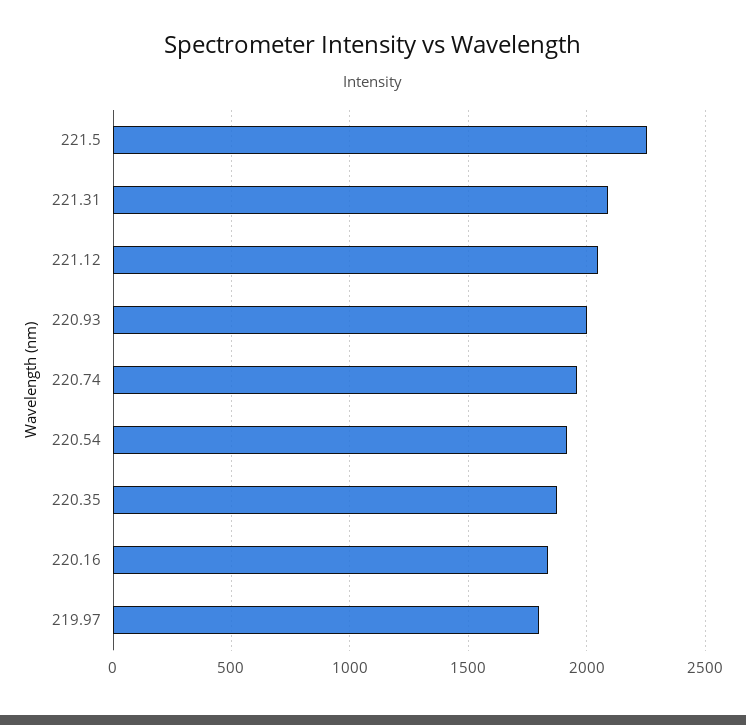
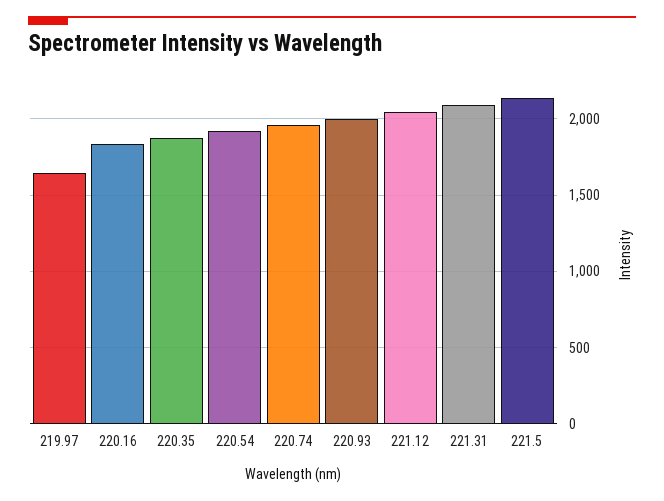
  {
-   "221.5": 2250,
+   "221.5": 2150,
    "221.31": 2100,
    "221.12": 2050,
    "220.93": 2000,
    "220.74": 1950,
    "220.54": 1900,
    "220.35": 1900,
    "220.16": 1850,
-   "219.97": 1800
+   "219.97": 1650
  }

